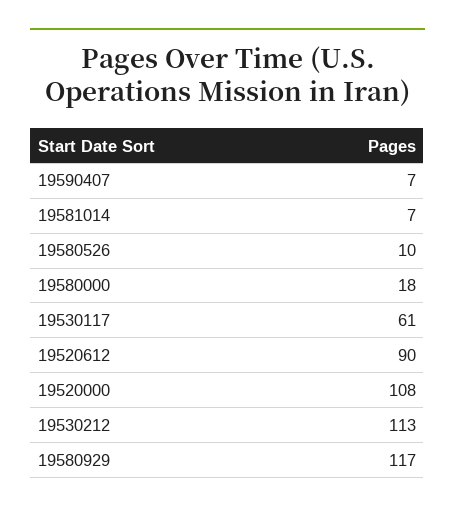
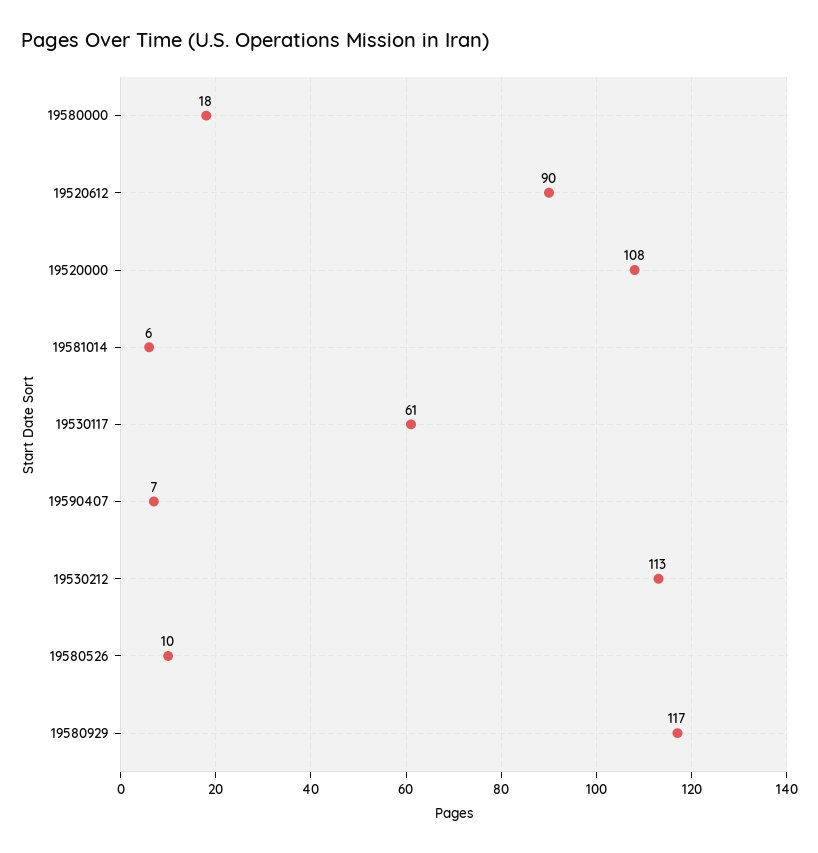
  {
    "19590407": 7,
-   "19581014": 7,
+   "19581014": 6,
    "19580526": 10,
    "19580000": 18,
    "19530117": 61,
    "19520612": 90,
    "19520000": 108,
    "19530212": 113,
    "19580929": 117
  }

